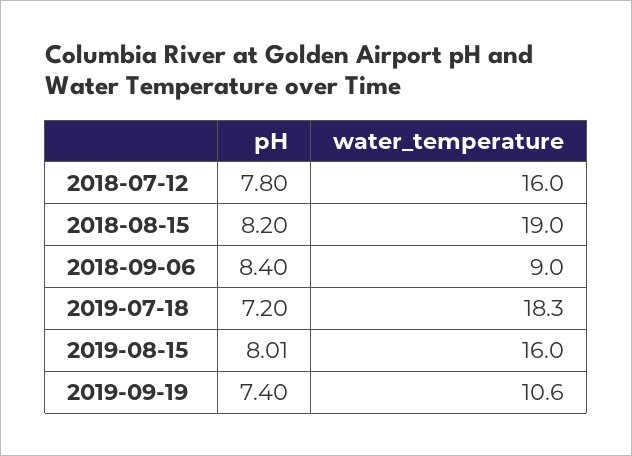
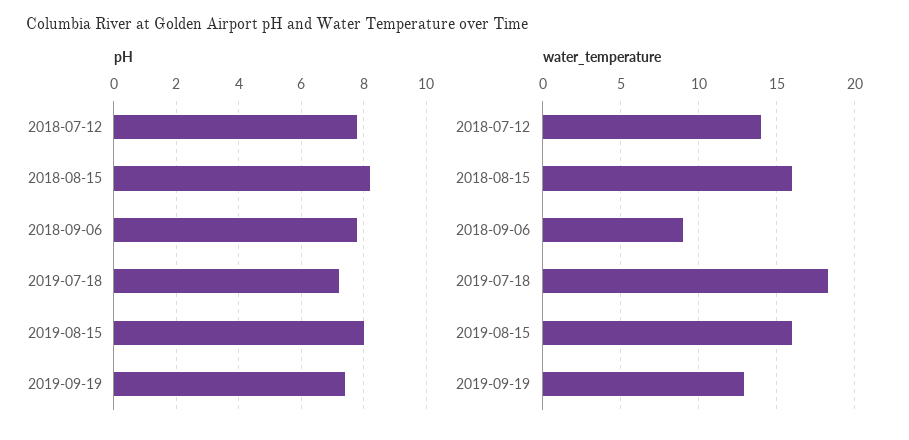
  {
    "pH": {
      "2018-07-12": 7.8,
      "2018-08-15": 8.2,
-     "2018-09-06": 8.4,
+     "2018-09-06": 7.8,
      "2019-07-18": 7.2,
      "2019-08-15": 8.01,
      "2019-09-19": 7.4
    },
    "water_temperature": {
-     "2018-07-12": 16,
+     "2018-07-12": 14,
-     "2018-08-15": 19,
+     "2018-08-15": 16,
      "2018-09-06": 9,
      "2019-07-18": 18.3,
      "2019-08-15": 16,
-     "2019-09-19": 10.6
+     "2019-09-19": 13
    }
  }

